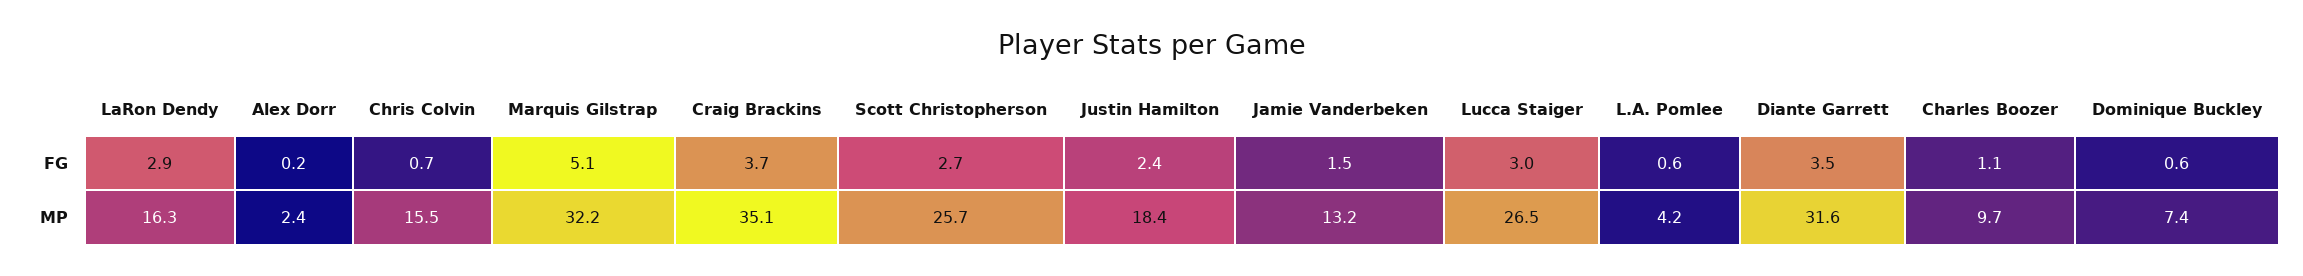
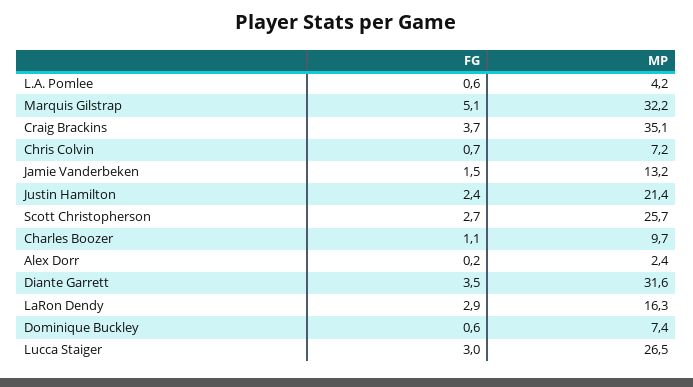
  {
    "LaRon Dendy": {
      "FG": 2.9,
      "MP": 16.3
    },
    "Alex Dorr": {
      "FG": 0.2,
      "MP": 2.4
    },
    "Chris Colvin": {
      "FG": 0.7,
-     "MP": 15.5
+     "MP": 7.2
    },
    "Marquis Gilstrap": {
      "FG": 5.1,
      "MP": 32.2
    },
    "Craig Brackins": {
      "FG": 3.7,
      "MP": 35.1
    },
    "Scott Christopherson": {
      "FG": 2.7,
      "MP": 25.7
    },
    "Justin Hamilton": {
      "FG": 2.4,
-     "MP": 18.4
+     "MP": 21.4
    },
    "Jamie Vanderbeken": {
      "FG": 1.5,
      "MP": 13.2
    },
    "Lucca Staiger": {
      "FG": 3,
      "MP": 26.5
    },
    "L.A. Pomlee": {
      "FG": 0.6,
      "MP": 4.2
    },
    "Diante Garrett": {
      "FG": 3.5,
      "MP": 31.6
    },
    "Charles Boozer": {
      "FG": 1.1,
      "MP": 9.7
    },
    "Dominique Buckley": {
      "FG": 0.6,
      "MP": 7.4
    }
  }

